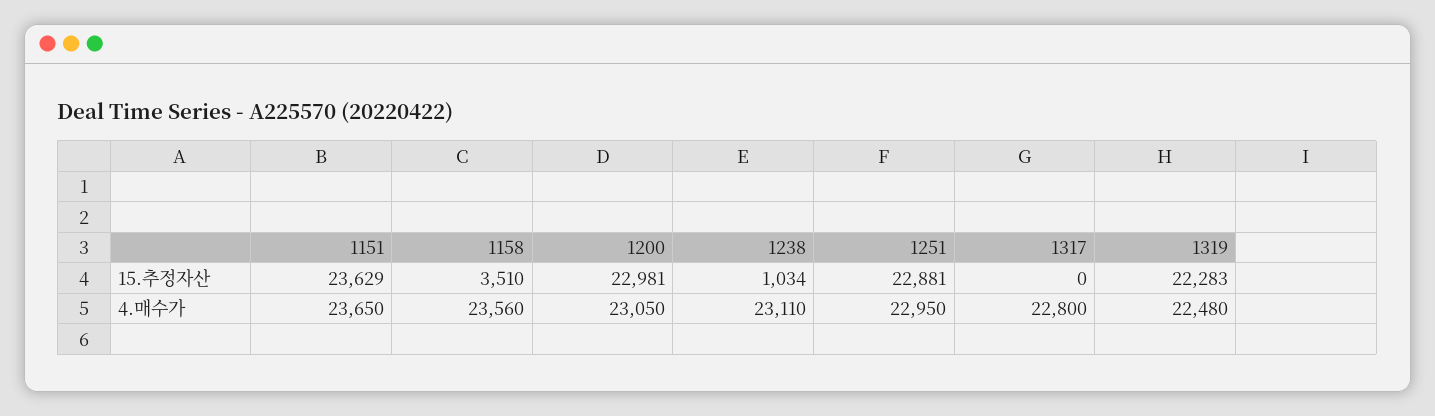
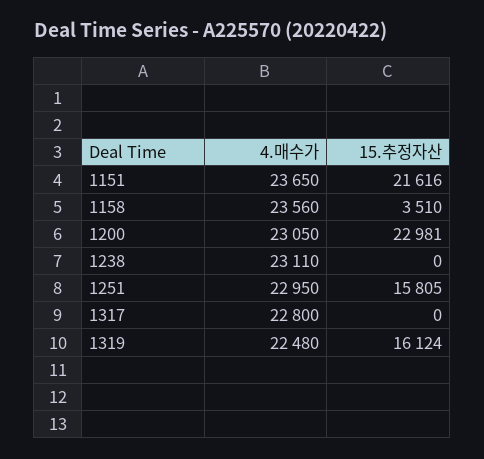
  {
    "1151": {
-     "15.추정자산": 23629,
+     "15.추정자산": 21616,
      "4.매수가": 23650
    },
    "1158": {
      "15.추정자산": 3510,
      "4.매수가": 23560
    },
    "1200": {
      "15.추정자산": 22981,
      "4.매수가": 23050
    },
    "1238": {
-     "15.추정자산": 1034,
+     "15.추정자산": 0,
      "4.매수가": 23110
    },
    "1251": {
-     "15.추정자산": 22881,
+     "15.추정자산": 15805,
      "4.매수가": 22950
    },
    "1317": {
      "15.추정자산": 0,
      "4.매수가": 22800
    },
    "1319": {
-     "15.추정자산": 22283,
+     "15.추정자산": 16124,
      "4.매수가": 22480
    }
  }

